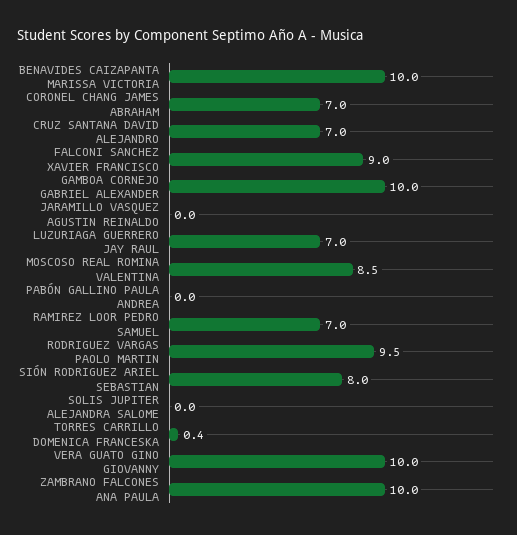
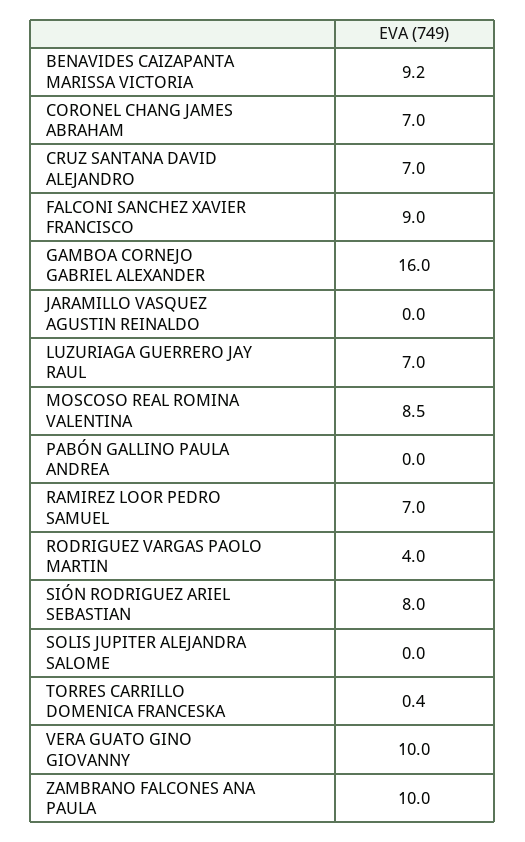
  {
-   "BENAVIDES CAIZAPANTA MARISSA VICTORIA": 10,
+   "BENAVIDES CAIZAPANTA MARISSA VICTORIA": 9.2,
    "CORONEL CHANG JAMES ABRAHAM": 7,
    "CRUZ SANTANA DAVID ALEJANDRO": 7,
    "FALCONI SANCHEZ XAVIER FRANCISCO": 9,
-   "GAMBOA CORNEJO GABRIEL ALEXANDER": 10,
+   "GAMBOA CORNEJO GABRIEL ALEXANDER": 16,
    "JARAMILLO VASQUEZ AGUSTIN REINALDO": 0,
    "LUZURIAGA GUERRERO JAY RAUL": 7,
    "MOSCOSO REAL ROMINA VALENTINA": 8.5,
    "PABÓN GALLINO PAULA ANDREA": 0,
    "RAMIREZ LOOR PEDRO SAMUEL": 7,
-   "RODRIGUEZ VARGAS PAOLO MARTIN": 9.5,
+   "RODRIGUEZ VARGAS PAOLO MARTIN": 4,
    "SIÓN RODRIGUEZ ARIEL SEBASTIAN": 8,
    "SOLIS JUPITER ALEJANDRA SALOME": 0,
    "TORRES CARRILLO DOMENICA FRANCESKA": 0.4,
    "VERA GUATO GINO GIOVANNY": 10,
    "ZAMBRANO FALCONES ANA PAULA": 10
  }

